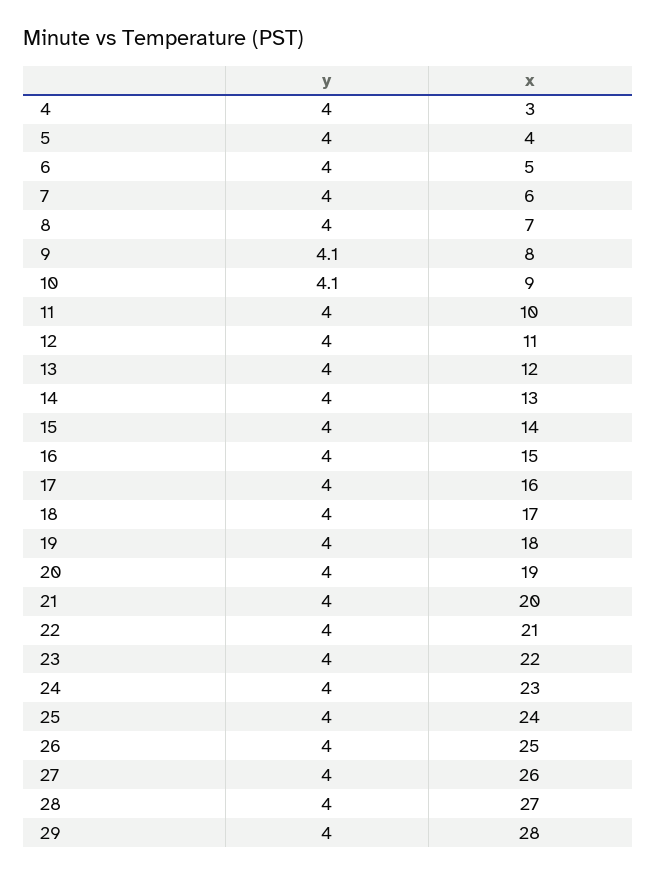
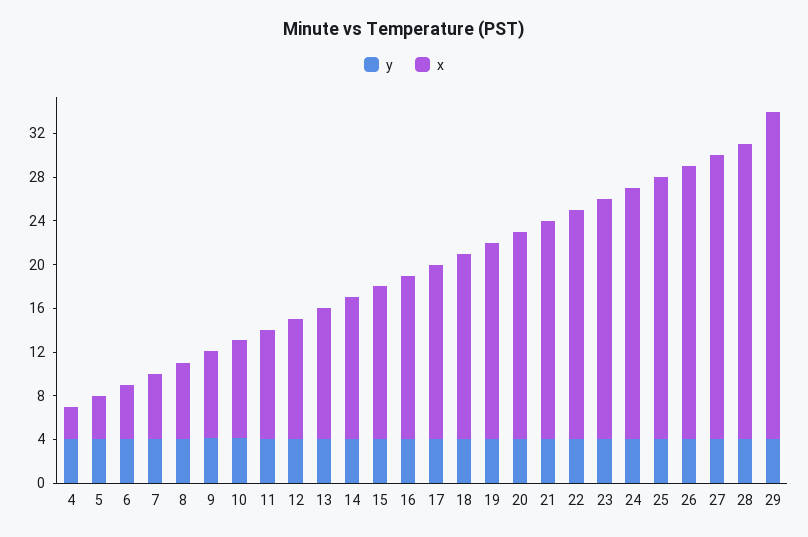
  {
    "y": {
      "4": 4,
      "5": 4,
      "6": 4,
      "7": 4,
      "8": 4,
      "9": 4.1,
      "10": 4.1,
      "11": 4,
      "12": 4,
      "13": 4,
      "14": 4,
      "15": 4,
      "16": 4,
      "17": 4,
      "18": 4,
      "19": 4,
      "20": 4,
      "21": 4,
      "22": 4,
      "23": 4,
      "24": 4,
      "25": 4,
      "26": 4,
      "27": 4,
      "28": 4,
      "29": 4
    },
    "x": {
      "4": 3,
      "5": 4,
      "6": 5,
      "7": 6,
      "8": 7,
      "9": 8,
      "10": 9,
      "11": 10,
      "12": 11,
      "13": 12,
      "14": 13,
      "15": 14,
      "16": 15,
      "17": 16,
      "18": 17,
      "19": 18,
      "20": 19,
      "21": 20,
      "22": 21,
      "23": 22,
      "24": 23,
      "25": 24,
      "26": 25,
      "27": 26,
      "28": 27,
-     "29": 28
+     "29": 30
    }
  }

